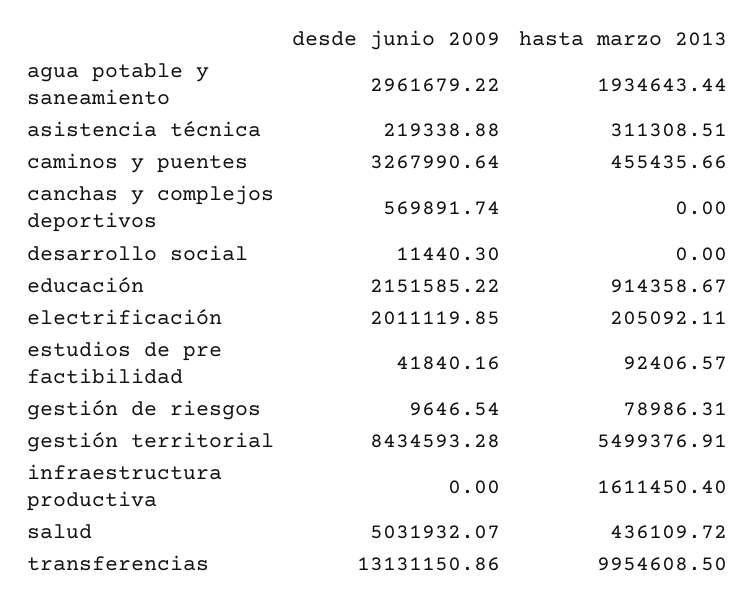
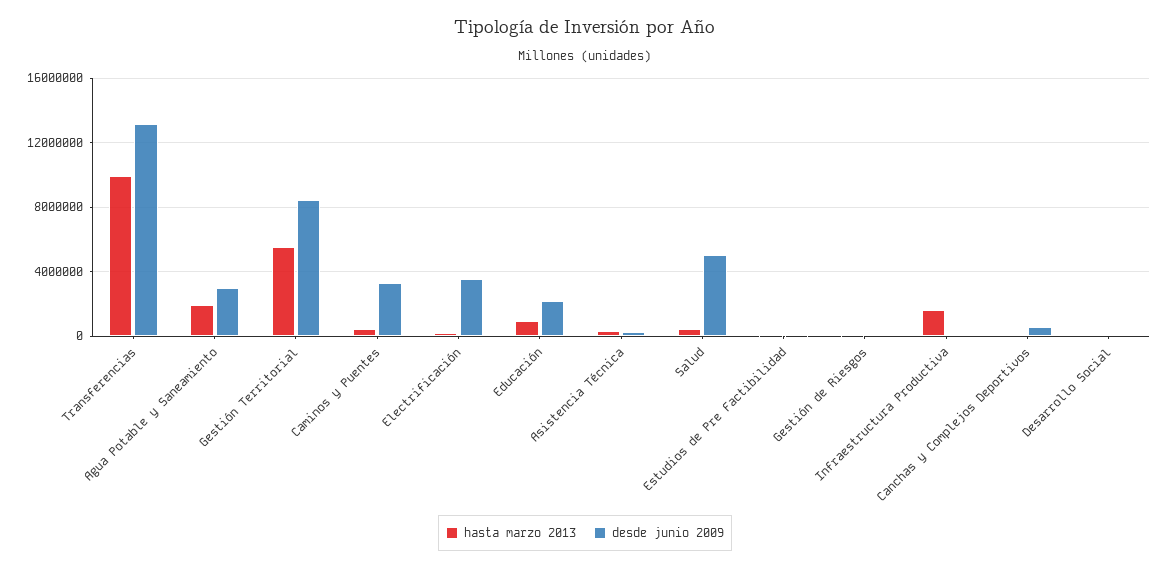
  {
    "desde junio 2009": {
      "agua potable y saneamiento": 2961679.22,
      "asistencia técnica": 219338.88,
      "caminos y puentes": 3267990.64,
      "canchas y complejos deportivos": 569891.74,
      "desarrollo social": 11440.3,
      "educación": 2151585.22,
-     "electrificación": 2011119.85,
+     "electrificación": 3500000,
      "estudios de pre factibilidad": 41840.16,
      "gestión de riesgos": 9646.54,
      "gestión territorial": 8434593.28,
      "infraestructura productiva": 0,
      "salud": 5031932.07,
      "transferencias": 13131150.86
    },
    "hasta marzo 2013": {
      "agua potable y saneamiento": 1934643.44,
      "asistencia técnica": 311308.51,
      "caminos y puentes": 455435.66,
      "canchas y complejos deportivos": 0,
      "desarrollo social": 0,
      "educación": 914358.67,
      "electrificación": 205092.11,
      "estudios de pre factibilidad": 92406.57,
      "gestión de riesgos": 78986.31,
      "gestión territorial": 5499376.91,
      "infraestructura productiva": 1611450.4,
      "salud": 436109.72,
      "transferencias": 9954608.5
    }
  }

